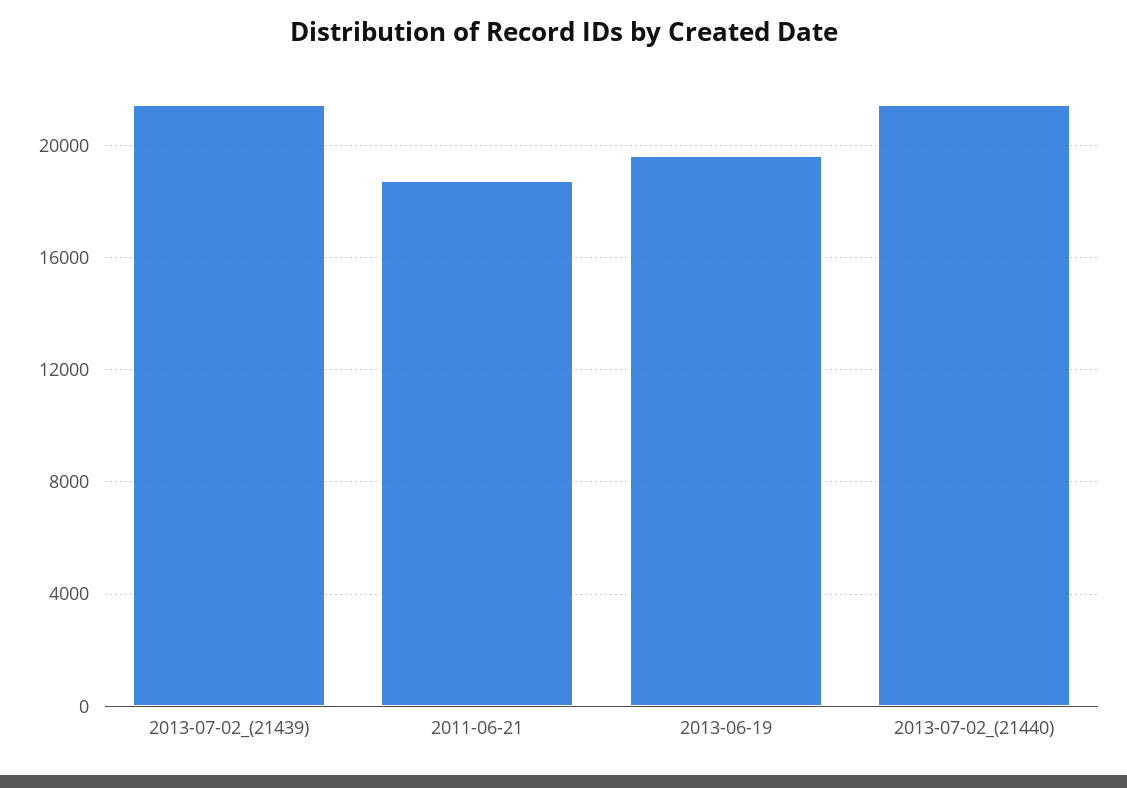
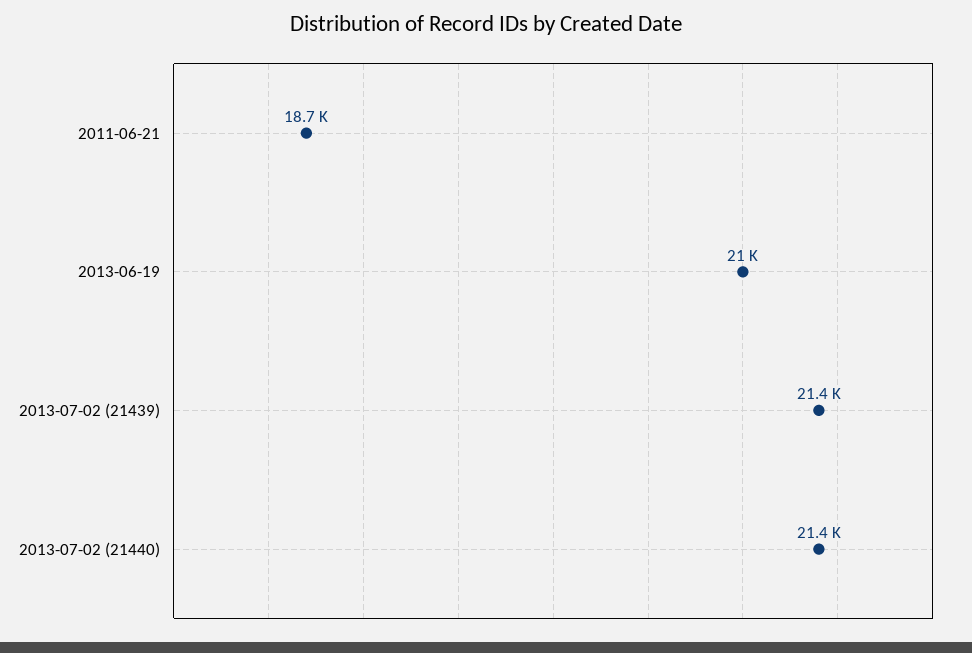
  {
    "2013-07-02_(21439)": 21400,
    "2011-06-21": 18700,
-   "2013-06-19": 19500,
+   "2013-06-19": 21000,
    "2013-07-02_(21440)": 21400
  }

